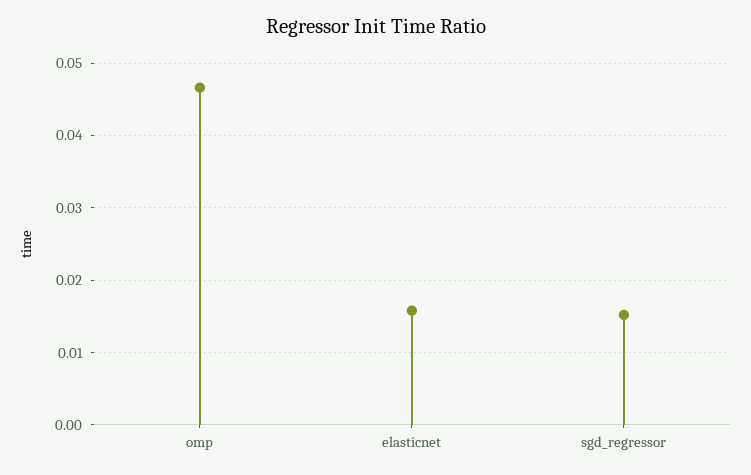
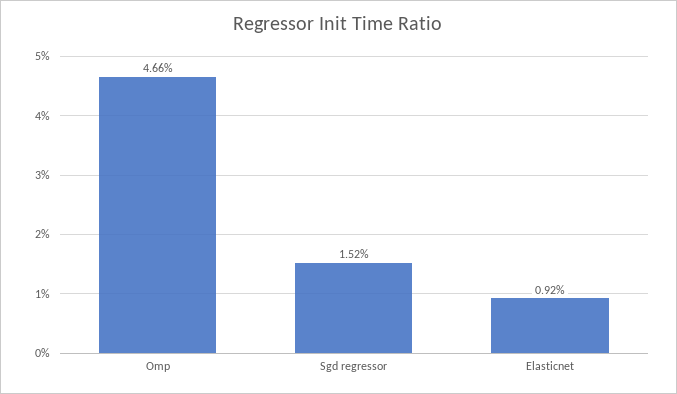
  {
    "omp": 0.0466,
-   "elasticnet": 0.016,
+   "elasticnet": 0.0092,
    "sgd_regressor": 0.0152
  }

